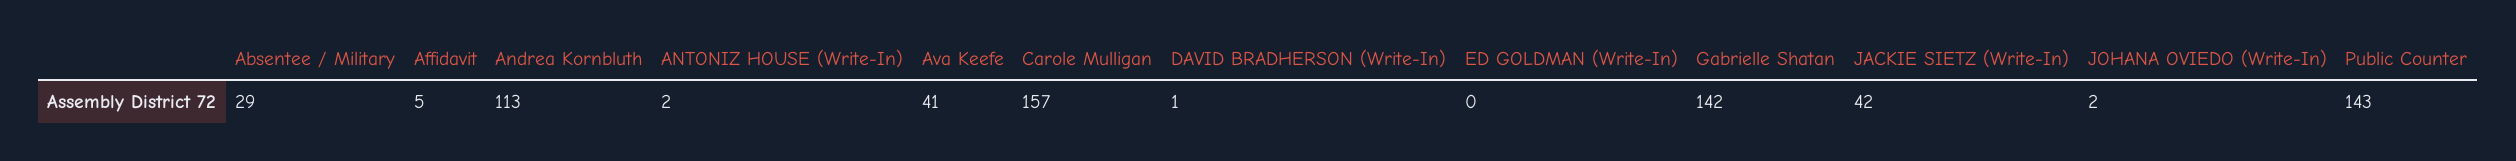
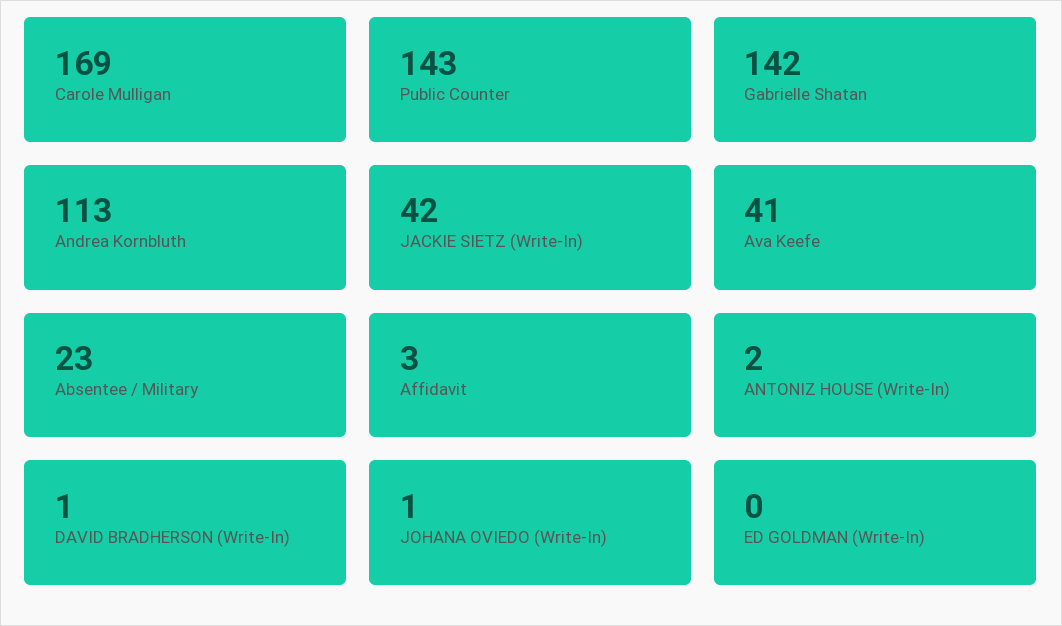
  {
-   "Absentee / Military": 29,
+   "Absentee / Military": 23,
-   "Affidavit": 5,
+   "Affidavit": 3,
    "Andrea Kornbluth": 113,
    "ANTONIZ HOUSE (Write-In)": 2,
    "Ava Keefe": 41,
-   "Carole Mulligan": 157,
+   "Carole Mulligan": 169,
    "DAVID BRADHERSON (Write-In)": 1,
    "ED GOLDMAN (Write-In)": 0,
    "Gabrielle Shatan": 142,
    "JACKIE SIETZ (Write-In)": 42,
-   "JOHANA OVIEDO (Write-In)": 2,
+   "JOHANA OVIEDO (Write-In)": 1,
    "Public Counter": 143
  }

